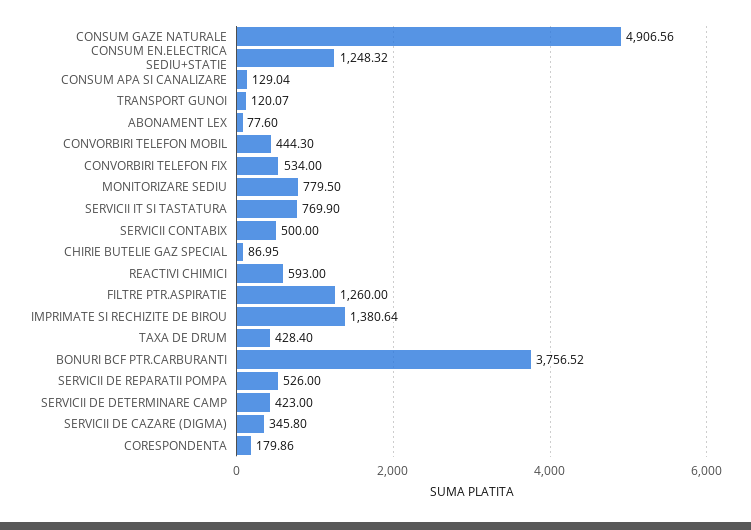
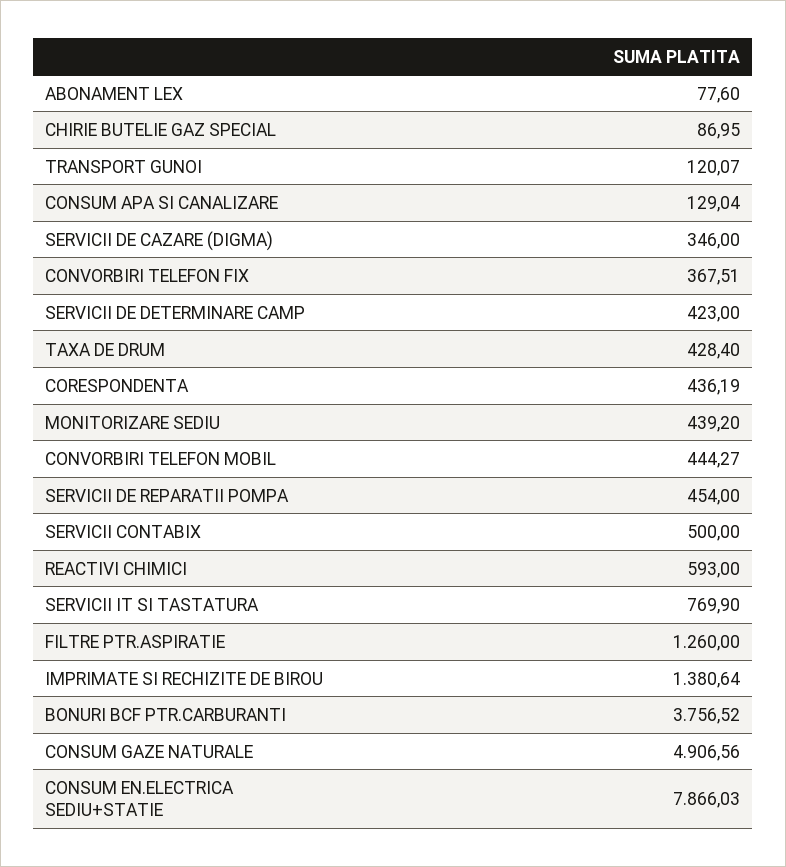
  {
    "CONSUM GAZE NATURALE": 4906.56,
-   "CONSUM EN.ELECTRICA SEDIU+STATIE": 1248.32,
+   "CONSUM EN.ELECTRICA SEDIU+STATIE": 7866.03,
    "CONSUM APA SI CANALIZARE": 129.04,
    "TRANSPORT GUNOI": 120.07,
    "ABONAMENT LEX": 77.6,
-   "CONVORBIRI TELEFON MOBIL": 444.3,
+   "CONVORBIRI TELEFON MOBIL": 444.27,
-   "CONVORBIRI TELEFON FIX": 534,
+   "CONVORBIRI TELEFON FIX": 367.51,
-   "MONITORIZARE SEDIU": 779.5,
+   "MONITORIZARE SEDIU": 439.2,
    "SERVICII IT SI TASTATURA": 769.9,
    "SERVICII CONTABIX": 500,
    "CHIRIE BUTELIE GAZ SPECIAL": 86.95,
    "REACTIVI CHIMICI": 593,
    "FILTRE PTR.ASPIRATIE": 1260,
    "IMPRIMATE SI RECHIZITE DE BIROU": 1380.64,
    "TAXA DE DRUM": 428.4,
    "BONURI BCF PTR.CARBURANTI": 3756.52,
-   "SERVICII DE REPARATII POMPA": 526,
+   "SERVICII DE REPARATII POMPA": 454,
    "SERVICII DE DETERMINARE CAMP": 423,
-   "SERVICII DE CAZARE (DIGMA)": 345.8,
+   "SERVICII DE CAZARE (DIGMA)": 346,
-   "CORESPONDENTA": 179.86
+   "CORESPONDENTA": 436.19
  }

